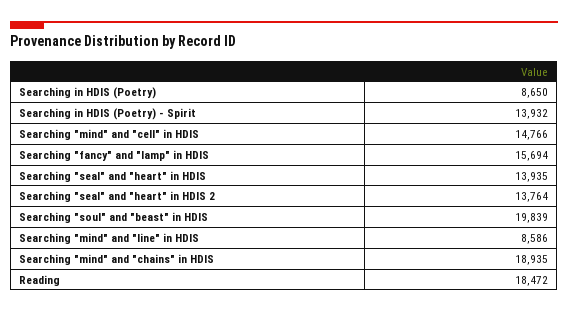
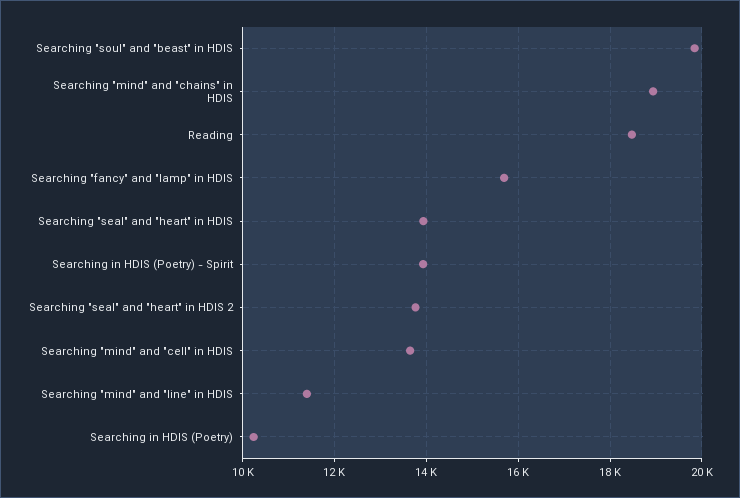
  {
-   "Searching in HDIS (Poetry)": 8650,
+   "Searching in HDIS (Poetry)": 10200,
    "Searching in HDIS (Poetry) - Spirit": 13932,
-   "Searching \"mind\" and \"cell\" in HDIS": 14766,
+   "Searching \"mind\" and \"cell\" in HDIS": 13600,
    "Searching \"fancy\" and \"lamp\" in HDIS": 15694,
    "Searching \"seal\" and \"heart\" in HDIS": 13935,
    "Searching \"seal\" and \"heart\" in HDIS 2": 13764,
    "Searching \"soul\" and \"beast\" in HDIS": 19839,
-   "Searching \"mind\" and \"line\" in HDIS": 8586,
+   "Searching \"mind\" and \"line\" in HDIS": 11400,
    "Searching \"mind\" and \"chains\" in HDIS": 18935,
    "Reading": 18472
  }

